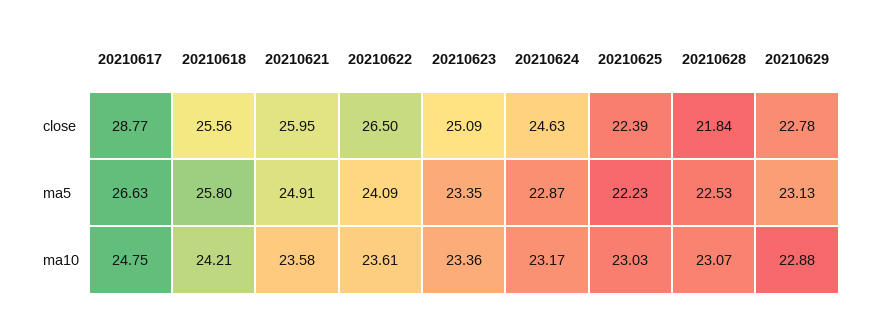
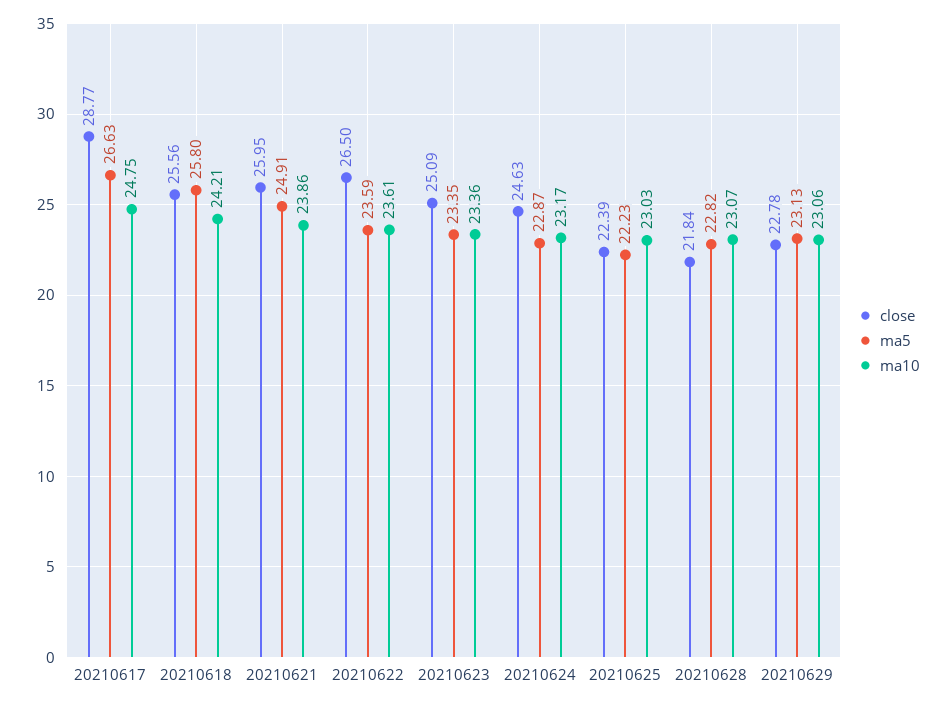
  {
    "close": {
      "20210617": 28.77,
      "20210618": 25.56,
      "20210621": 25.95,
      "20210622": 26.5,
      "20210623": 25.09,
      "20210624": 24.63,
      "20210625": 22.39,
      "20210628": 21.84,
      "20210629": 22.78
    },
    "ma5": {
      "20210617": 26.63,
      "20210618": 25.8,
      "20210621": 24.91,
-     "20210622": 24.09,
+     "20210622": 23.59,
      "20210623": 23.35,
      "20210624": 22.87,
      "20210625": 22.23,
-     "20210628": 22.53,
+     "20210628": 22.82,
      "20210629": 23.13
    },
    "ma10": {
      "20210617": 24.75,
      "20210618": 24.21,
-     "20210621": 23.58,
+     "20210621": 23.86,
      "20210622": 23.61,
      "20210623": 23.36,
      "20210624": 23.17,
      "20210625": 23.03,
      "20210628": 23.07,
-     "20210629": 22.88
+     "20210629": 23.06
    }
  }

